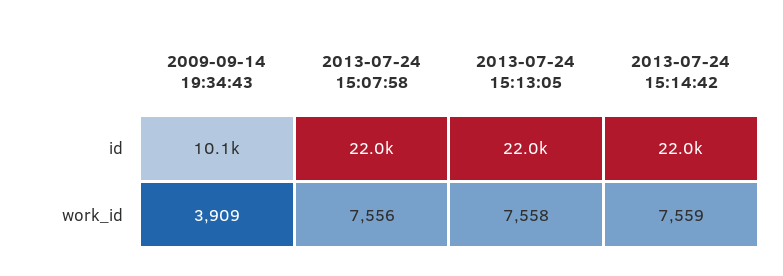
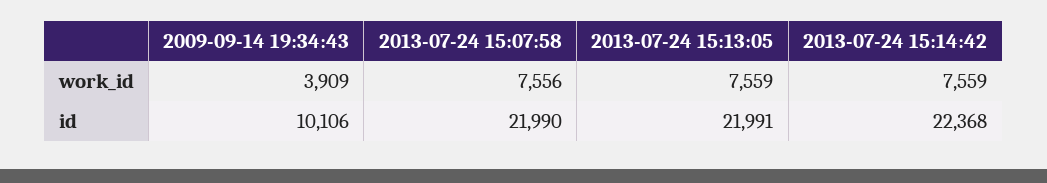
  {
    "2009-09-14 19:34:43": {
      "id": 10106,
      "work_id": 3909
    },
    "2013-07-24 15:07:58": {
      "id": 21990,
      "work_id": 7556
    },
    "2013-07-24 15:13:05": {
      "id": 21991,
-     "work_id": 7558
+     "work_id": 7559
    },
    "2013-07-24 15:14:42": {
-     "id": 22000,
+     "id": 22368,
      "work_id": 7559
    }
  }

